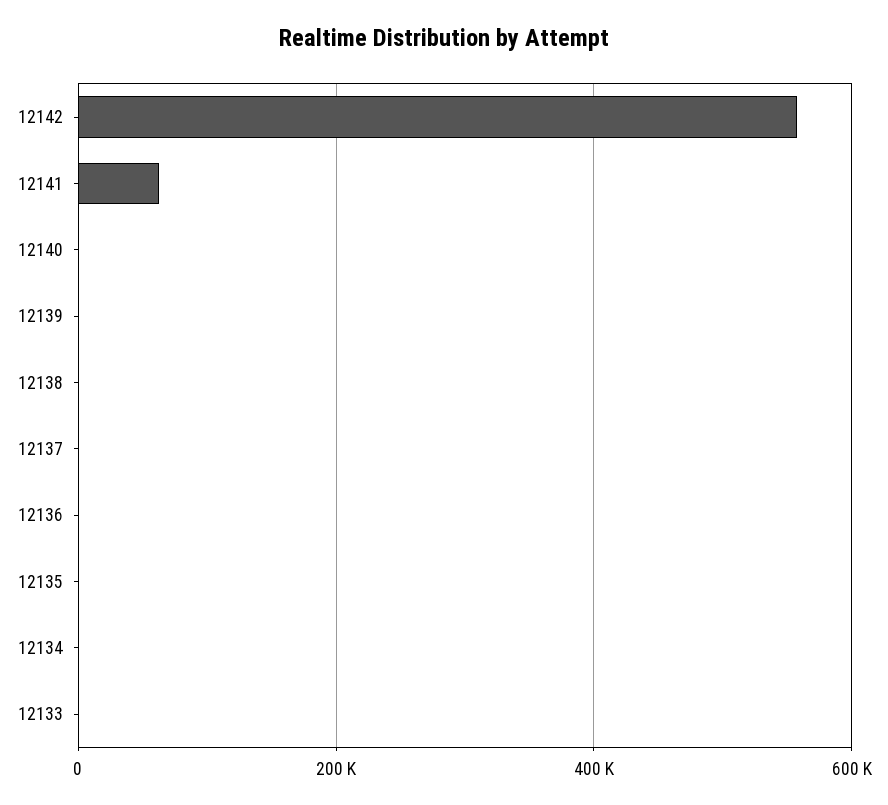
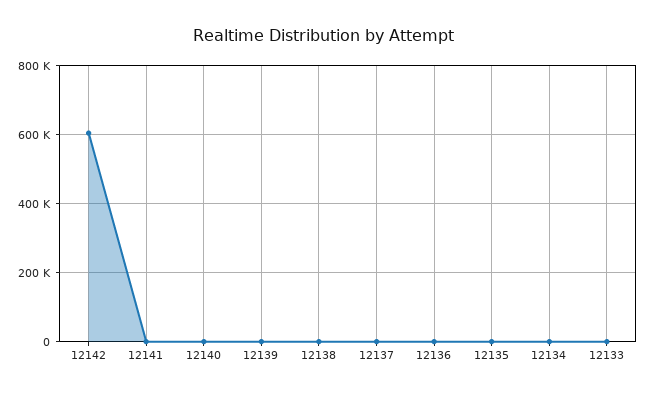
  {
-   "12142": 560000,
+   "12142": 600000,
-   "12141": 60000,
+   "12141": 0,
    "12140": 0,
    "12139": 0,
    "12138": 0,
    "12137": 0,
    "12136": 0,
    "12135": 0,
    "12134": 0,
    "12133": 0
  }

